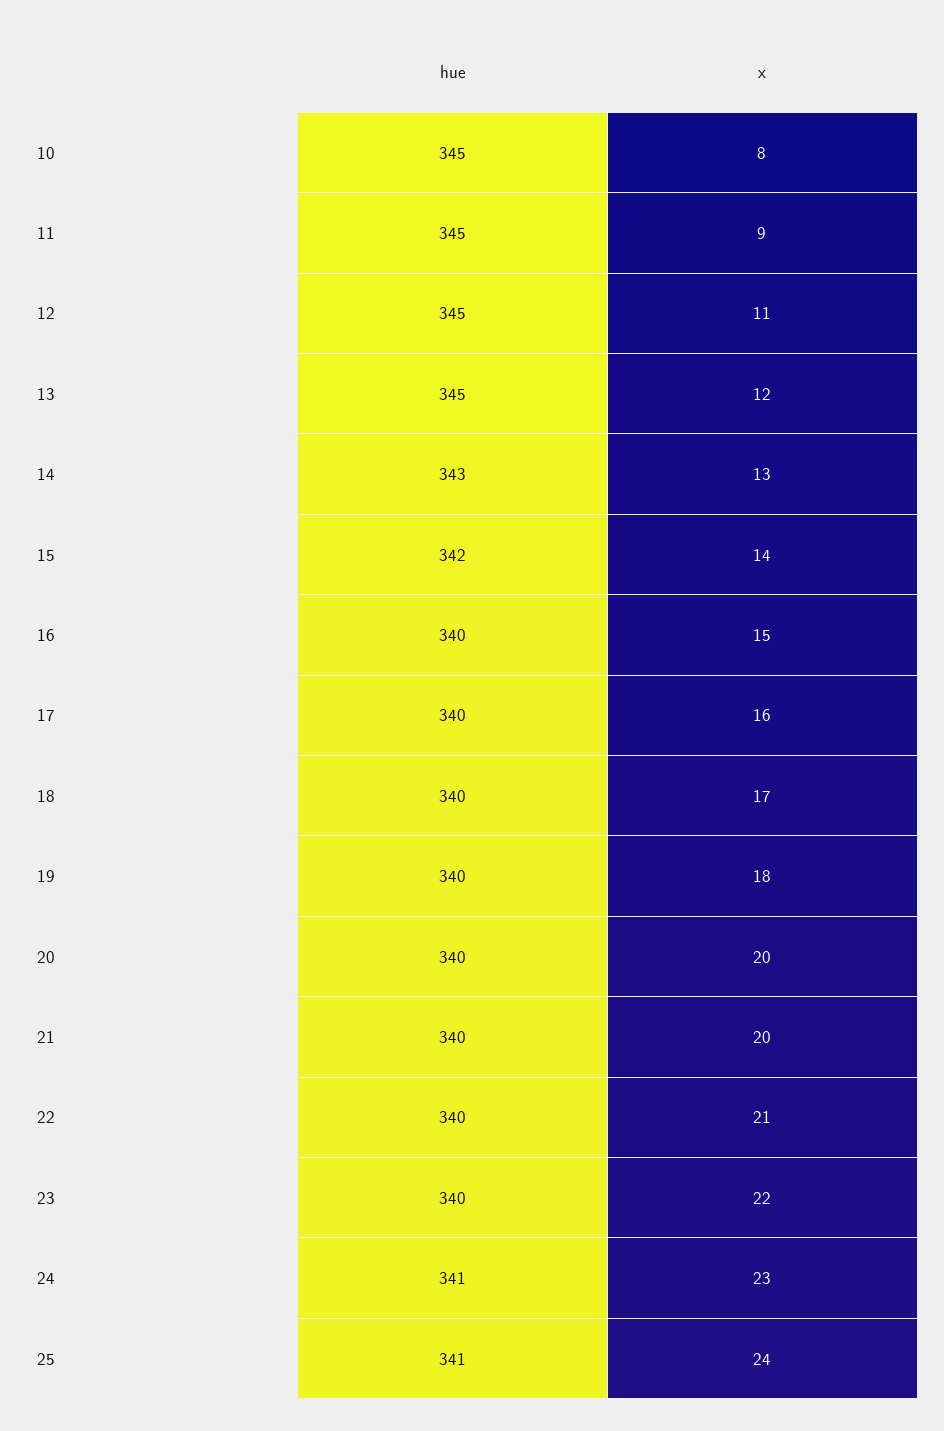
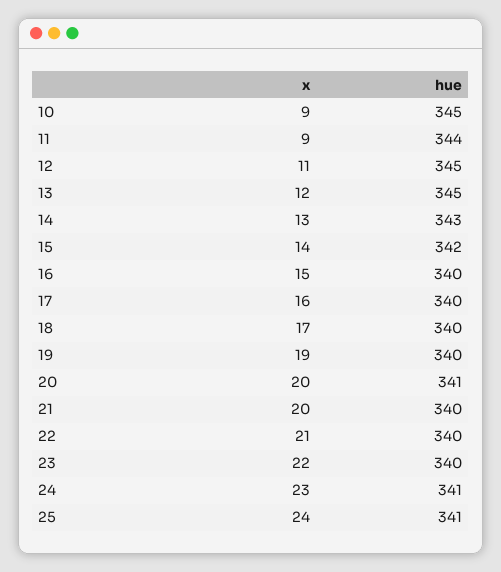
  {
    "hue": {
      "10": 345,
-     "11": 345,
+     "11": 344,
      "12": 345,
      "13": 345,
      "14": 343,
      "15": 342,
      "16": 340,
      "17": 340,
      "18": 340,
      "19": 340,
-     "20": 340,
+     "20": 341,
      "21": 340,
      "22": 340,
      "23": 340,
      "24": 341,
      "25": 341
    },
    "x": {
-     "10": 8,
+     "10": 9,
      "11": 9,
      "12": 11,
      "13": 12,
      "14": 13,
      "15": 14,
      "16": 15,
      "17": 16,
      "18": 17,
-     "19": 18,
+     "19": 19,
      "20": 20,
      "21": 20,
      "22": 21,
      "23": 22,
      "24": 23,
      "25": 24
    }
  }

